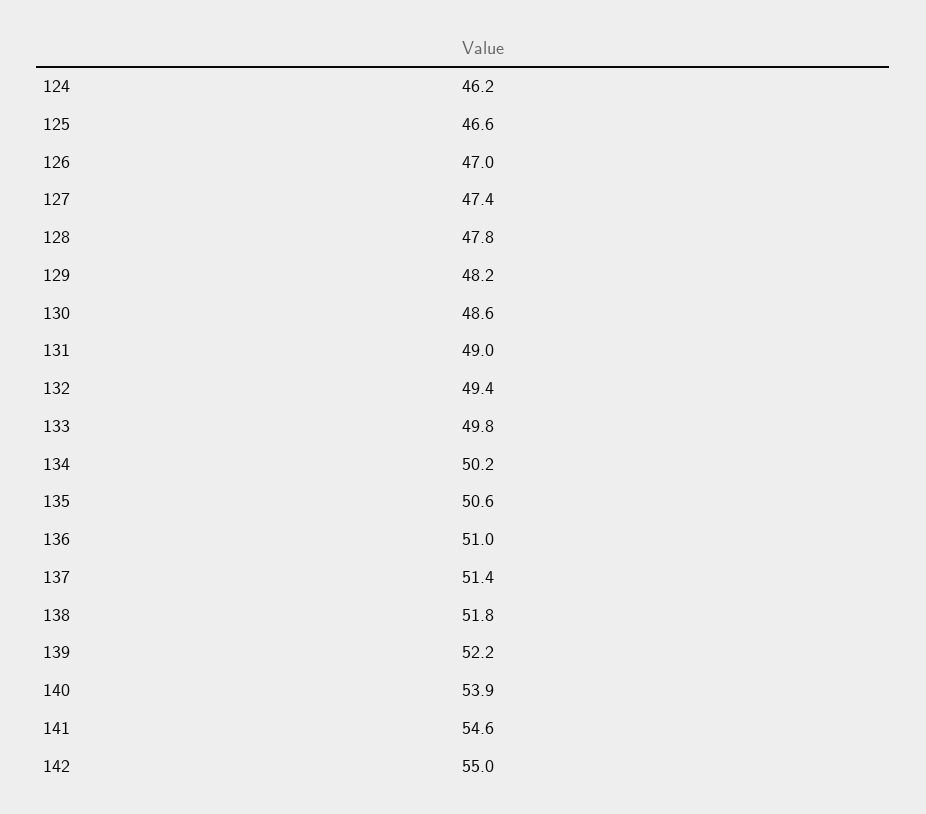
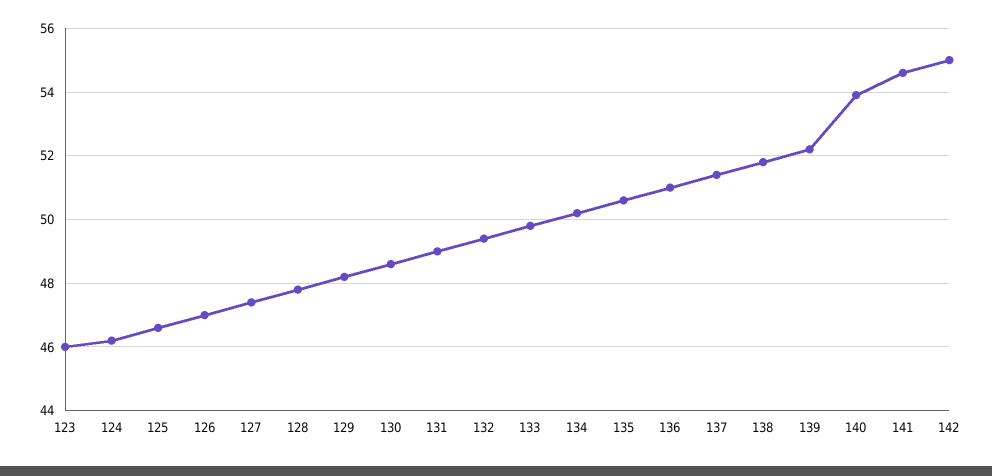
  {
    "124": 46.2,
    "125": 46.6,
    "126": 47,
    "127": 47.4,
    "128": 47.8,
    "129": 48.2,
    "130": 48.6,
    "131": 49,
    "132": 49.4,
    "133": 49.8,
    "134": 50.2,
    "135": 50.6,
    "136": 51,
    "137": 51.4,
    "138": 51.8,
    "139": 52.2,
    "140": 53.9,
    "141": 54.6,
-   "142": 55
+   "142": 55,
+   "123": 46
  }

